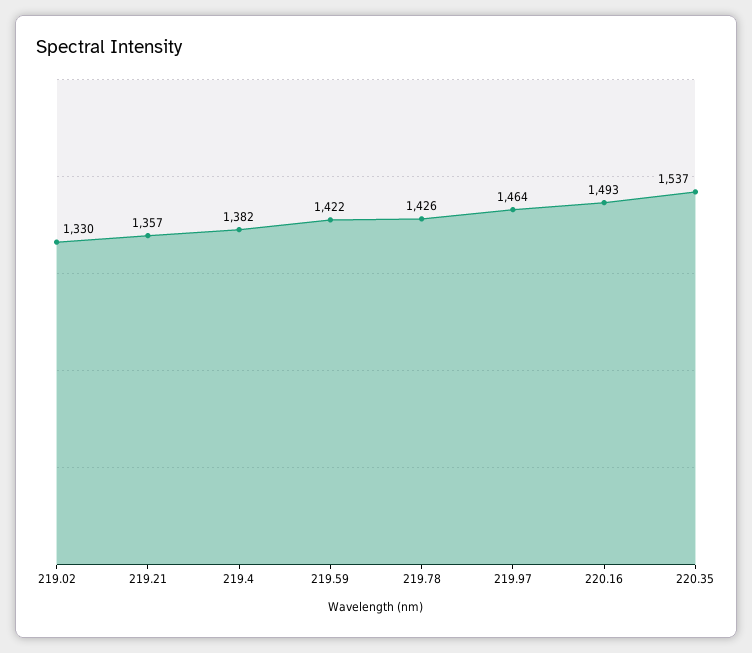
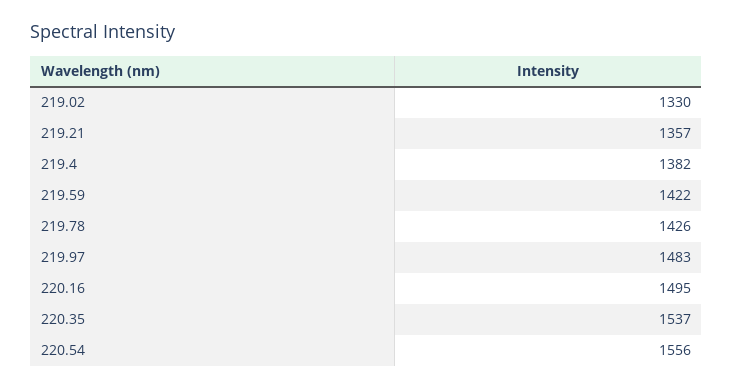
  {
    "219.02": 1330,
    "219.21": 1357,
    "219.4": 1382,
    "219.59": 1422,
    "219.78": 1426,
-   "219.97": 1464,
+   "219.97": 1483,
-   "220.16": 1493,
+   "220.16": 1495,
-   "220.35": 1537
+   "220.35": 1537,
+   "220.54": 1556
  }

